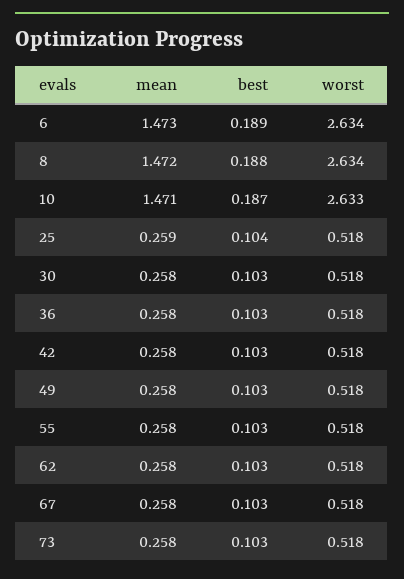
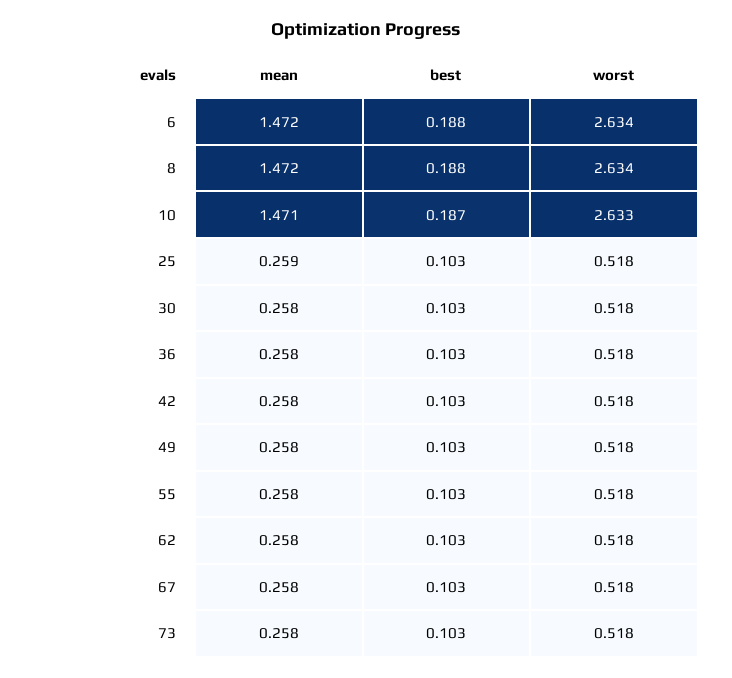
  {
    "mean": {
-     "6": 1.473,
+     "6": 1.472,
      "8": 1.472,
      "10": 1.471,
      "25": 0.259,
      "30": 0.258,
      "36": 0.258,
      "42": 0.258,
      "49": 0.258,
      "55": 0.258,
      "62": 0.258,
      "67": 0.258,
      "73": 0.258
    },
    "best": {
-     "6": 0.189,
+     "6": 0.188,
      "8": 0.188,
      "10": 0.187,
-     "25": 0.104,
+     "25": 0.103,
      "30": 0.103,
      "36": 0.103,
      "42": 0.103,
      "49": 0.103,
      "55": 0.103,
      "62": 0.103,
      "67": 0.103,
      "73": 0.103
    },
    "worst": {
      "6": 2.634,
      "8": 2.634,
      "10": 2.633,
      "25": 0.518,
      "30": 0.518,
      "36": 0.518,
      "42": 0.518,
      "49": 0.518,
      "55": 0.518,
      "62": 0.518,
      "67": 0.518,
      "73": 0.518
    }
  }

